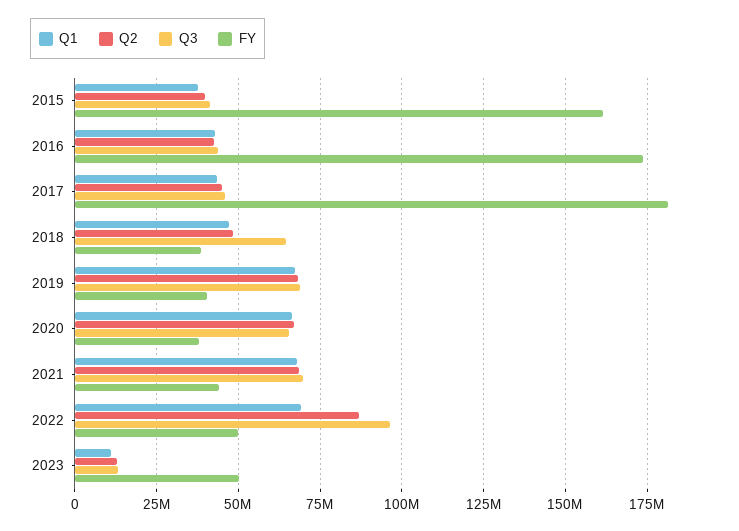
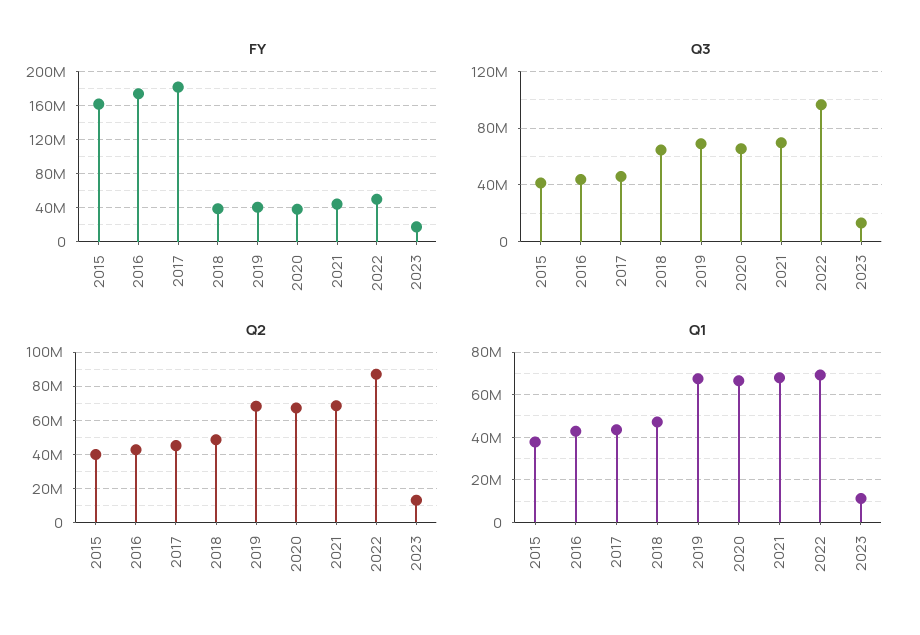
  {
    "Q1": {
      "2015": 37500000,
      "2016": 42500000,
      "2017": 42500000,
      "2018": 47500000,
      "2019": 67500000,
      "2020": 67500000,
      "2021": 67500000,
      "2022": 70000000,
      "2023": 10000000
    },
    "Q2": {
      "2015": 40000000,
      "2016": 42500000,
      "2017": 45000000,
      "2018": 47500000,
      "2019": 67500000,
      "2020": 67500000,
      "2021": 67500000,
      "2022": 87500000,
      "2023": 12500000
    },
    "Q3": {
      "2015": 42500000,
      "2016": 42500000,
      "2017": 45000000,
      "2018": 65000000,
      "2019": 70000000,
      "2020": 65000000,
      "2021": 70000000,
      "2022": 97500000,
      "2023": 12500000
    },
    "FY": {
      "2015": 162500000,
      "2016": 172500000,
      "2017": 182500000,
      "2018": 37500000,
      "2019": 40000000,
      "2020": 37500000,
      "2021": 45000000,
      "2022": 50000000,
-     "2023": 50000000
+     "2023": 20000000
    }
  }

